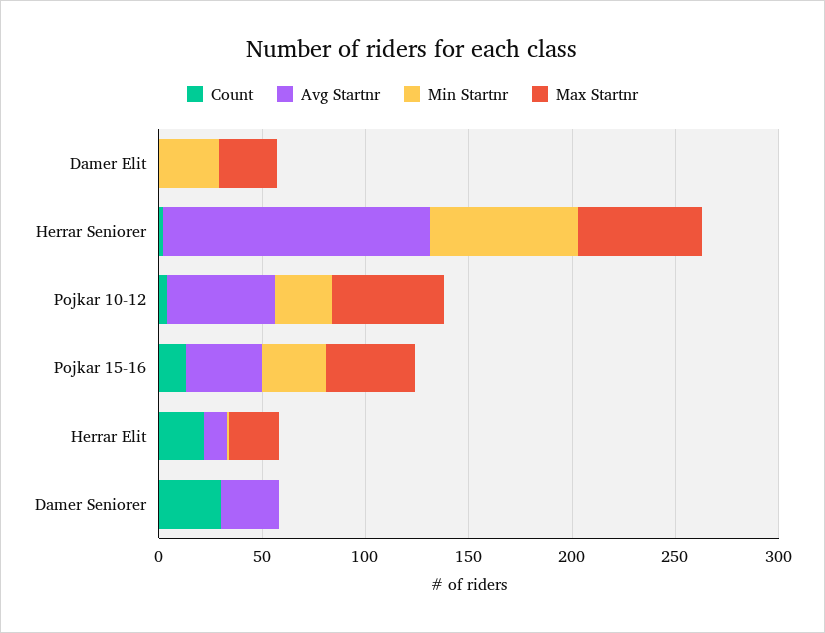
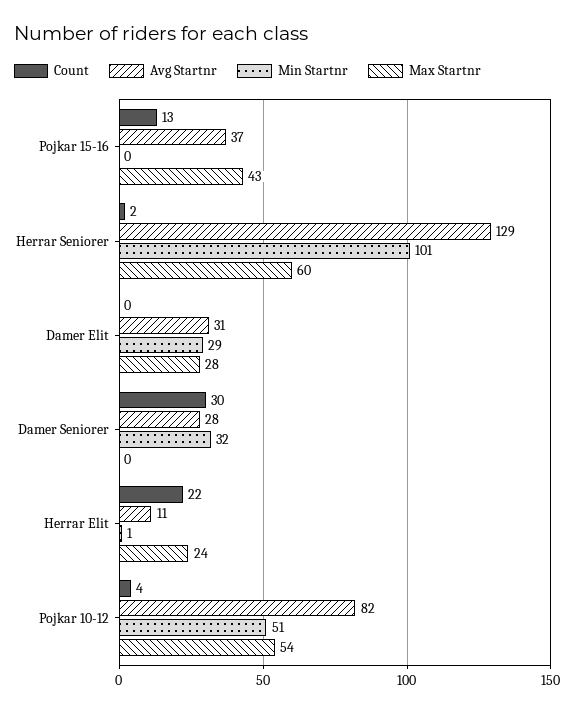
  {
    "Count": {
      "Damer Elit": 0,
      "Herrar Seniorer": 2,
      "Pojkar 10-12": 4,
      "Pojkar 15-16": 13,
      "Herrar Elit": 22,
      "Damer Seniorer": 30
    },
    "Avg Startnr": {
-     "Damer Elit": 0,
+     "Damer Elit": 31,
      "Herrar Seniorer": 129,
-     "Pojkar 10-12": 50,
+     "Pojkar 10-12": 82,
      "Pojkar 15-16": 37,
      "Herrar Elit": 11,
      "Damer Seniorer": 28
    },
    "Min Startnr": {
      "Damer Elit": 29,
-     "Herrar Seniorer": 70,
+     "Herrar Seniorer": 101,
-     "Pojkar 10-12": 30,
+     "Pojkar 10-12": 51,
-     "Pojkar 15-16": 30,
+     "Pojkar 15-16": 0,
      "Herrar Elit": 1,
-     "Damer Seniorer": 0
+     "Damer Seniorer": 32
    },
    "Max Startnr": {
      "Damer Elit": 28,
      "Herrar Seniorer": 60,
      "Pojkar 10-12": 54,
      "Pojkar 15-16": 43,
      "Herrar Elit": 24,
      "Damer Seniorer": 0
    }
  }

